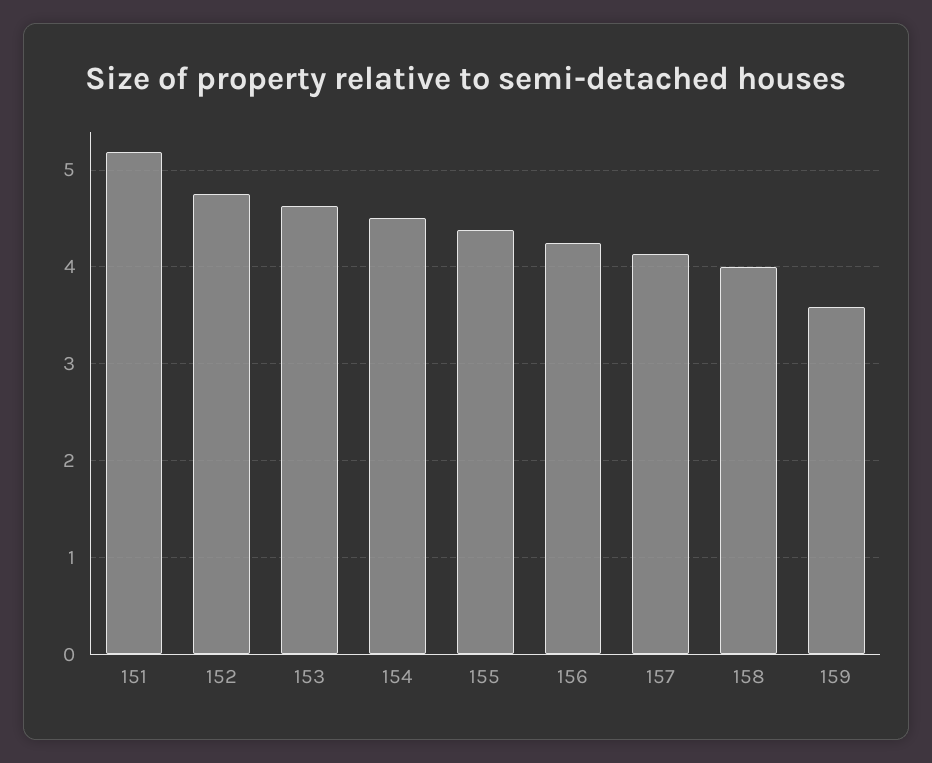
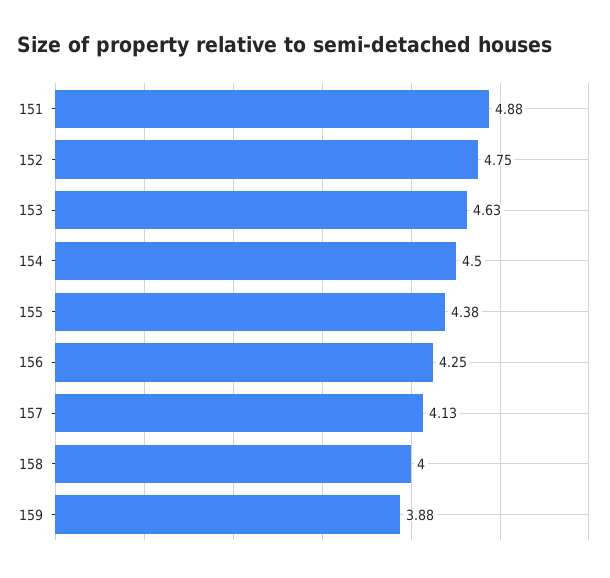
  {
-   "151": 5.2,
+   "151": 4.88,
    "152": 4.75,
    "153": 4.63,
    "154": 4.5,
    "155": 4.38,
    "156": 4.25,
    "157": 4.13,
    "158": 4,
-   "159": 3.6
+   "159": 3.88
  }

